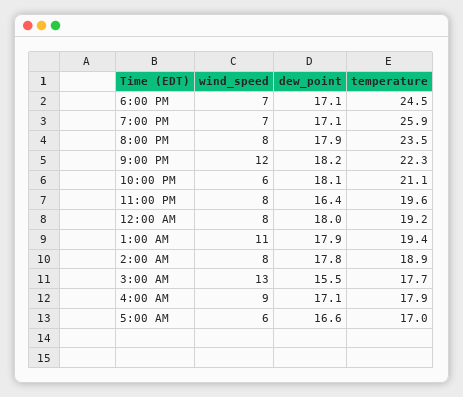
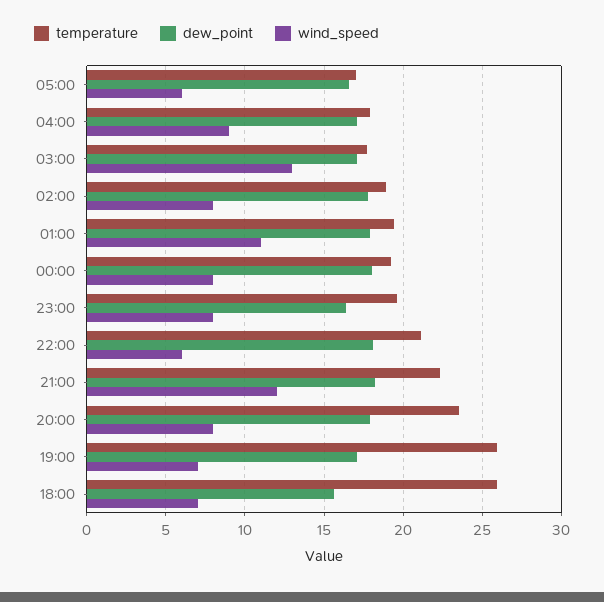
  {
    "wind_speed": {
      "6:00 PM": 7,
      "7:00 PM": 7,
      "8:00 PM": 8,
      "9:00 PM": 12,
      "10:00 PM": 6,
      "11:00 PM": 8,
      "12:00 AM": 8,
      "1:00 AM": 11,
      "2:00 AM": 8,
      "3:00 AM": 13,
      "4:00 AM": 9,
      "5:00 AM": 6
    },
    "dew_point": {
-     "6:00 PM": 17.1,
+     "6:00 PM": 15.5,
      "7:00 PM": 17.1,
      "8:00 PM": 17.9,
      "9:00 PM": 18.2,
      "10:00 PM": 18.1,
      "11:00 PM": 16.4,
      "12:00 AM": 18,
      "1:00 AM": 17.9,
      "2:00 AM": 17.8,
-     "3:00 AM": 15.5,
+     "3:00 AM": 17,
      "4:00 AM": 17.1,
      "5:00 AM": 16.6
    },
    "temperature": {
-     "6:00 PM": 24.5,
+     "6:00 PM": 26,
      "7:00 PM": 25.9,
      "8:00 PM": 23.5,
      "9:00 PM": 22.3,
      "10:00 PM": 21.1,
      "11:00 PM": 19.6,
      "12:00 AM": 19.2,
      "1:00 AM": 19.4,
      "2:00 AM": 18.9,
      "3:00 AM": 17.7,
      "4:00 AM": 17.9,
      "5:00 AM": 17
    }
  }

